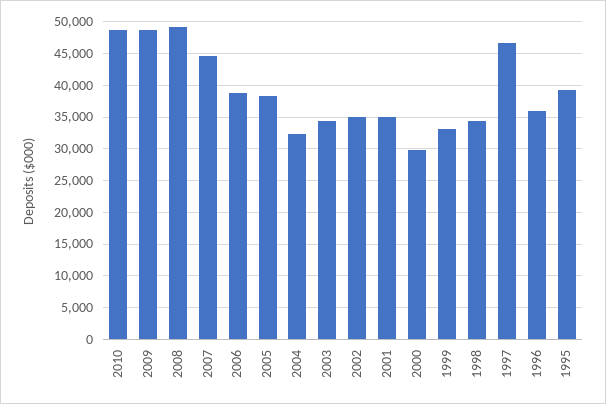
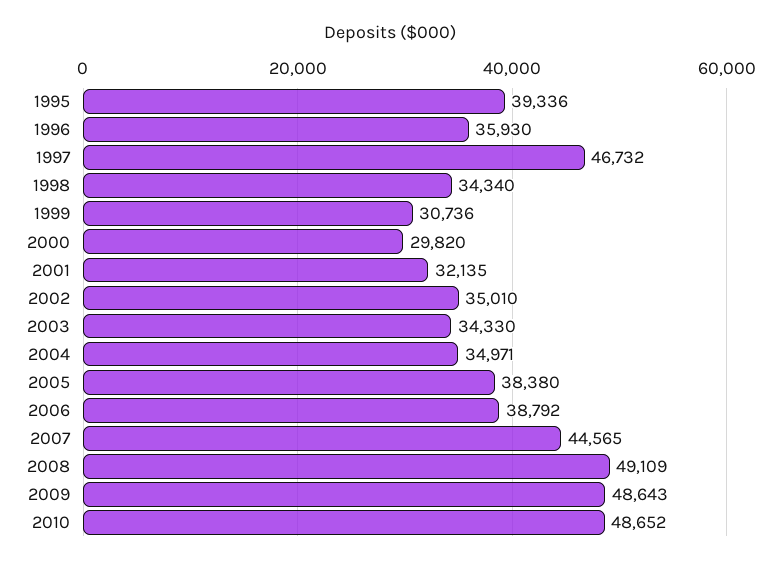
  {
    "2010": 48652,
    "2009": 48643,
    "2008": 49109,
    "2007": 44565,
    "2006": 38792,
    "2005": 38380,
-   "2004": 32000,
+   "2004": 34971,
    "2003": 34330,
    "2002": 35010,
-   "2001": 35000,
+   "2001": 32135,
    "2000": 29820,
-   "1999": 33000,
+   "1999": 30736,
    "1998": 34340,
    "1997": 46732,
    "1996": 35930,
    "1995": 39336
  }

